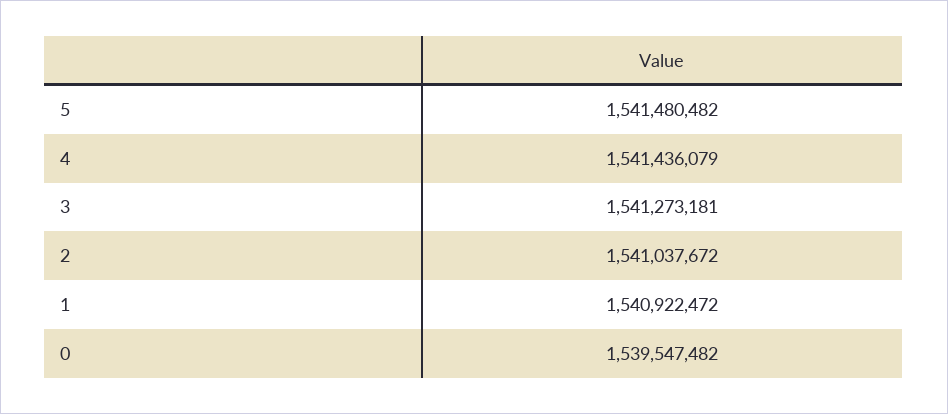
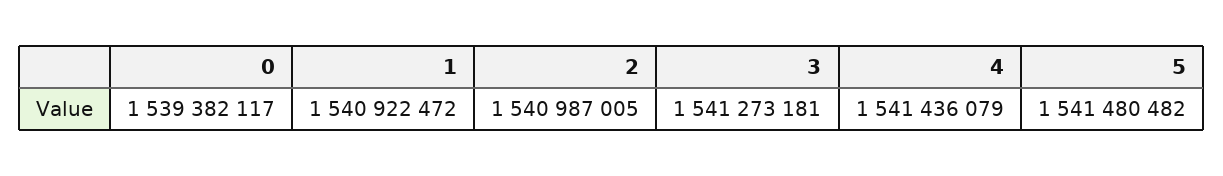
  {
    "5": 1541480482,
    "4": 1541436079,
    "3": 1541273181,
-   "2": 1541037672,
+   "2": 1540987005,
    "1": 1540922472,
-   "0": 1539547482
+   "0": 1539382117
  }

